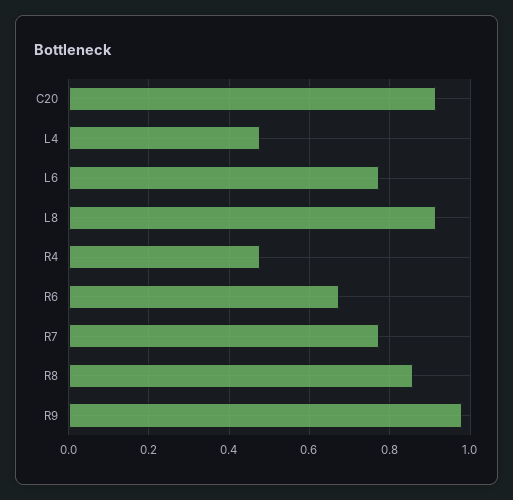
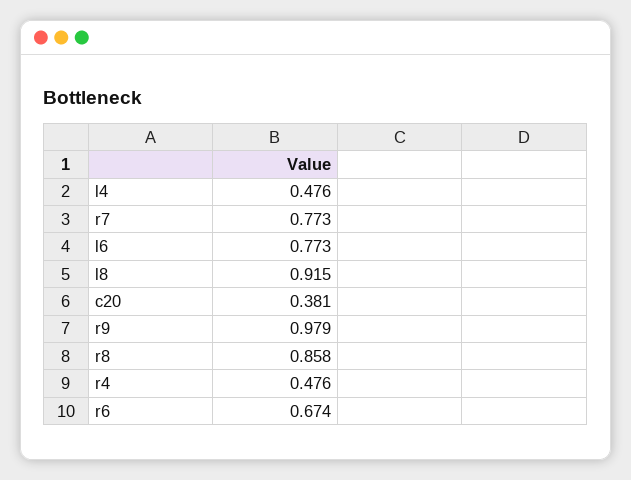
  {
-   "C20": 0.92,
+   "C20": 0.381,
    "L4": 0.476,
    "L6": 0.773,
    "L8": 0.915,
    "R4": 0.476,
    "R6": 0.674,
    "R7": 0.773,
    "R8": 0.858,
    "R9": 0.979
  }

